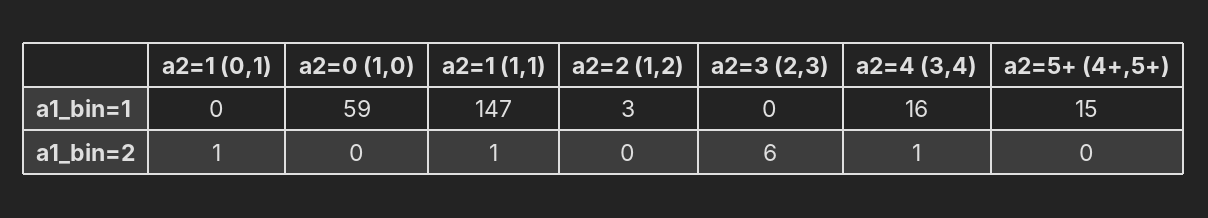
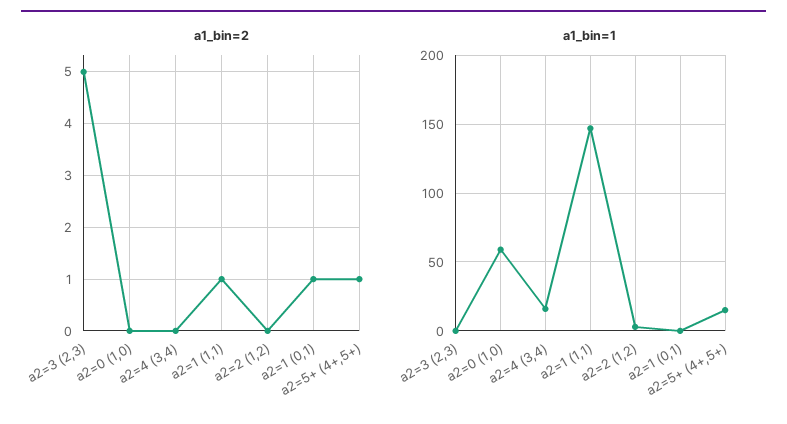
  {
    "a1_bin=1": {
      "a2=1 (0,1)": 0,
      "a2=0 (1,0)": 59,
      "a2=1 (1,1)": 147,
      "a2=2 (1,2)": 3,
      "a2=3 (2,3)": 0,
      "a2=4 (3,4)": 16,
      "a2=5+ (4+,5+)": 15
    },
    "a1_bin=2": {
      "a2=1 (0,1)": 1,
      "a2=0 (1,0)": 0,
      "a2=1 (1,1)": 1,
      "a2=2 (1,2)": 0,
-     "a2=3 (2,3)": 6,
+     "a2=3 (2,3)": 5,
-     "a2=4 (3,4)": 1,
+     "a2=4 (3,4)": 0,
-     "a2=5+ (4+,5+)": 0
+     "a2=5+ (4+,5+)": 1
    }
  }

